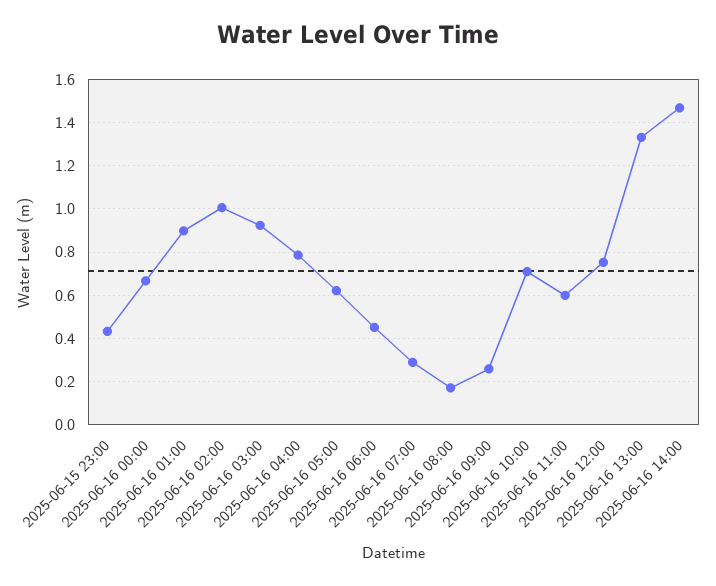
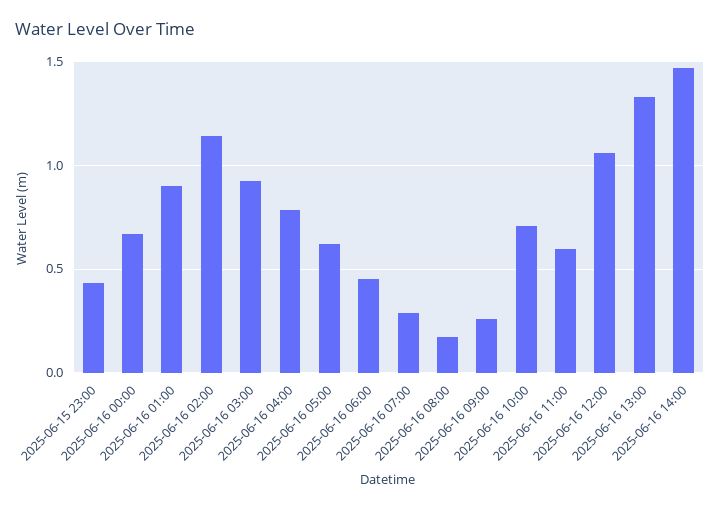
  {
    "2025-06-15 23:00": 0.45,
    "2025-06-16 00:00": 0.65,
    "2025-06-16 01:00": 0.9,
-   "2025-06-16 02:00": 1,
+   "2025-06-16 02:00": 1.15,
    "2025-06-16 03:00": 0.9,
    "2025-06-16 04:00": 0.8,
    "2025-06-16 05:00": 0.6,
    "2025-06-16 06:00": 0.45,
    "2025-06-16 07:00": 0.3,
    "2025-06-16 08:00": 0.15,
    "2025-06-16 09:00": 0.25,
    "2025-06-16 10:00": 0.7,
    "2025-06-16 11:00": 0.6,
-   "2025-06-16 12:00": 0.75,
+   "2025-06-16 12:00": 1.05,
    "2025-06-16 13:00": 1.35,
    "2025-06-16 14:00": 1.45
  }

